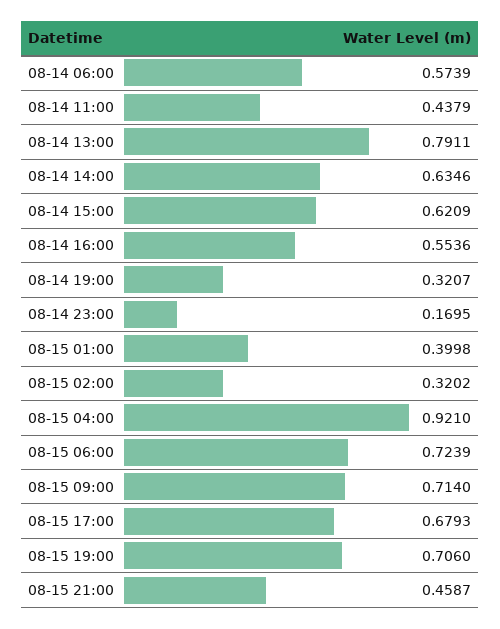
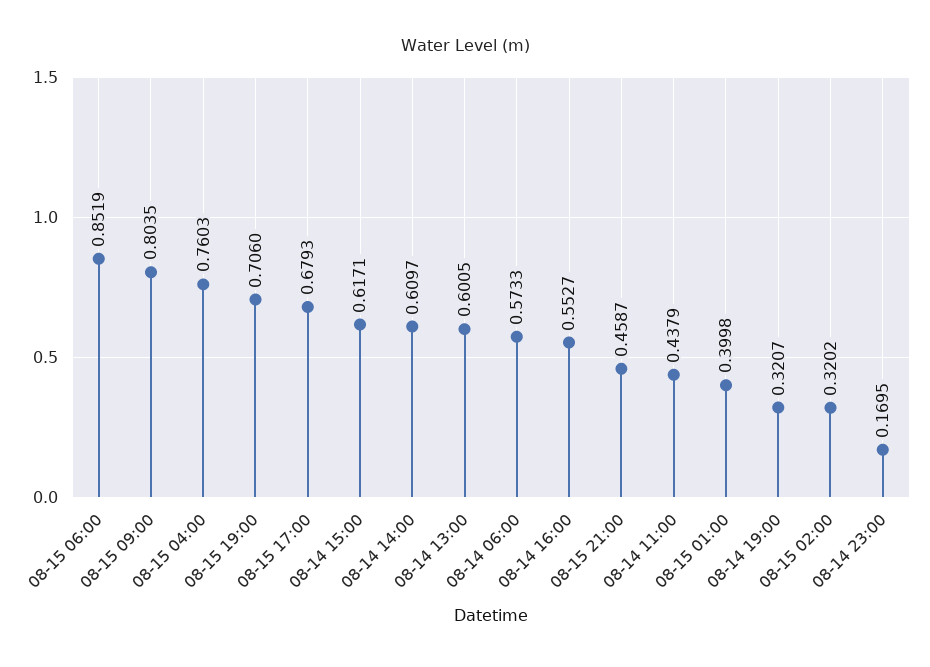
  {
-   "08-14 06:00": 0.5739,
+   "08-14 06:00": 0.5733,
    "08-14 11:00": 0.4379,
-   "08-14 13:00": 0.7911,
+   "08-14 13:00": 0.6005,
-   "08-14 14:00": 0.6346,
+   "08-14 14:00": 0.6097,
-   "08-14 15:00": 0.6209,
+   "08-14 15:00": 0.6171,
-   "08-14 16:00": 0.5536,
+   "08-14 16:00": 0.5527,
    "08-14 19:00": 0.3207,
    "08-14 23:00": 0.1695,
    "08-15 01:00": 0.3998,
    "08-15 02:00": 0.3202,
-   "08-15 04:00": 0.921,
+   "08-15 04:00": 0.7603,
-   "08-15 06:00": 0.7239,
+   "08-15 06:00": 0.8519,
-   "08-15 09:00": 0.714,
+   "08-15 09:00": 0.8035,
    "08-15 17:00": 0.6793,
    "08-15 19:00": 0.706,
    "08-15 21:00": 0.4587
  }

